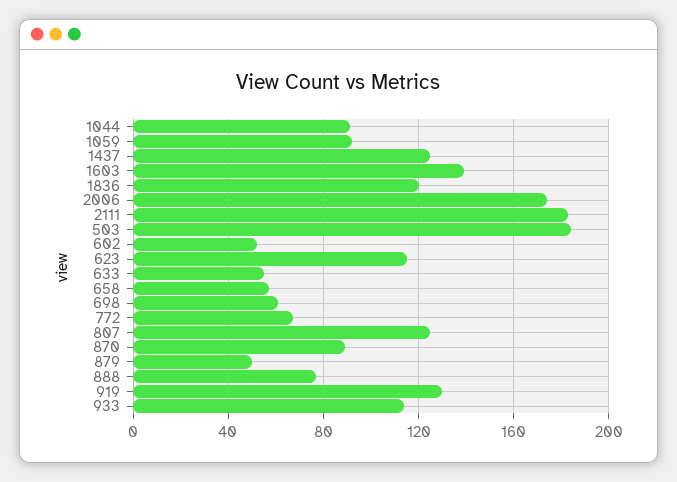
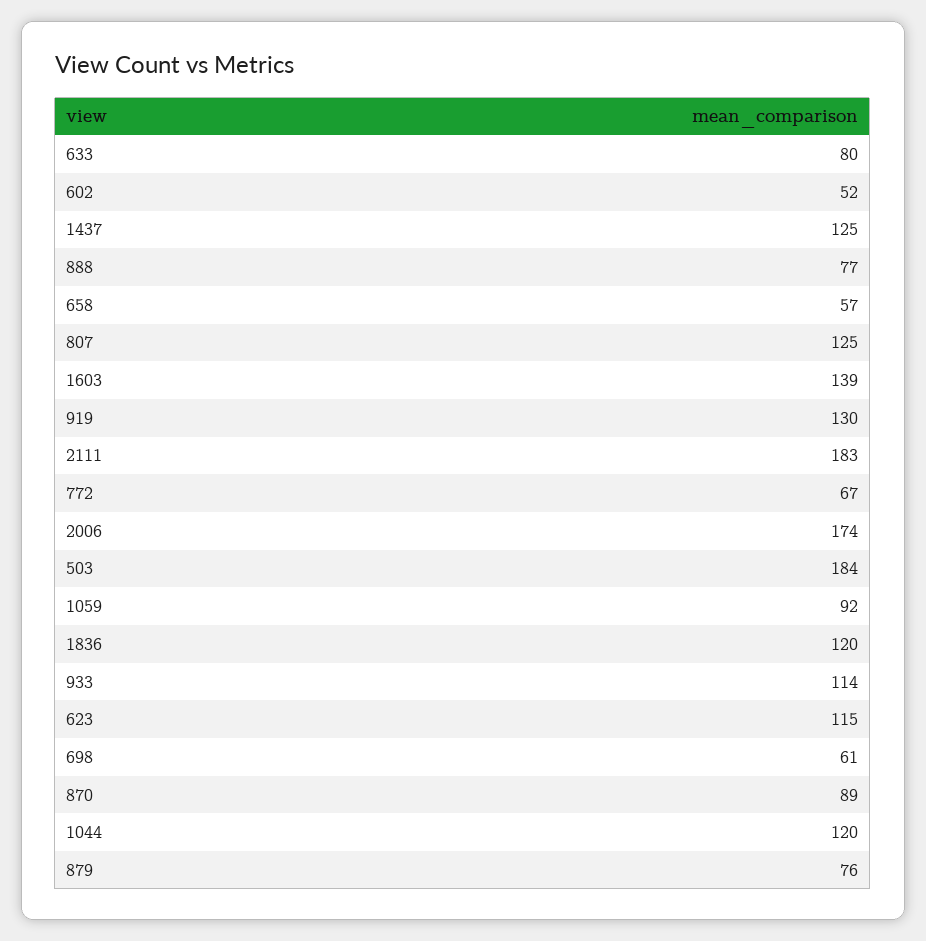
  {
-   "1044": 90,
+   "1044": 120,
    "1059": 92,
    "1437": 125,
    "1603": 139,
    "1836": 120,
    "2006": 174,
    "2111": 183,
    "503": 184,
    "602": 52,
    "623": 115,
-   "633": 55,
+   "633": 80,
    "658": 57,
    "698": 61,
    "772": 67,
    "807": 125,
    "870": 89,
-   "879": 50,
+   "879": 76,
    "888": 77,
    "919": 130,
    "933": 114
  }

